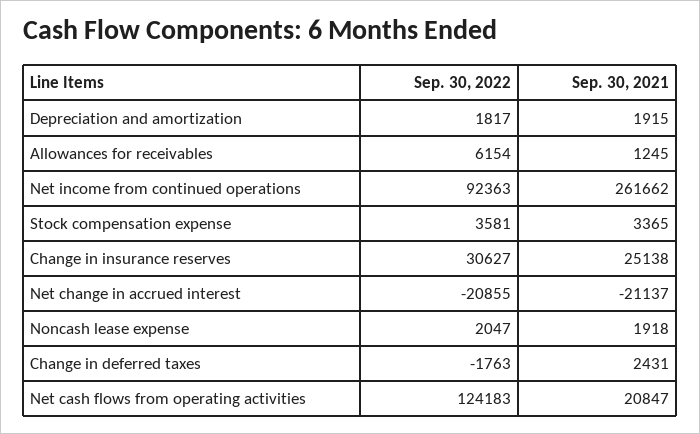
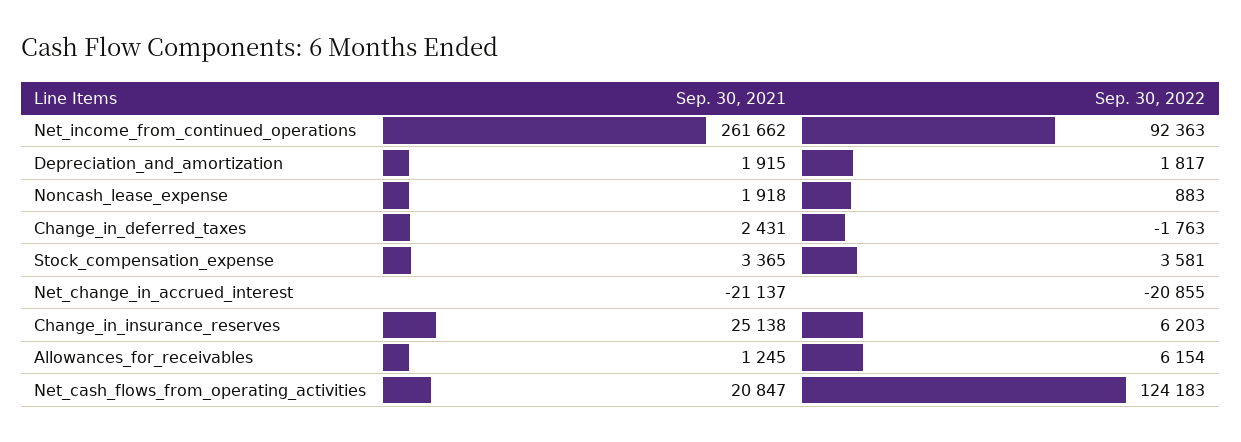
  {
    "Sep. 30, 2022": {
      "Depreciation and amortization": 1817,
      "Allowances for receivables": 6154,
      "Net income from continued operations": 92363,
      "Stock compensation expense": 3581,
-     "Change in insurance reserves": 30627,
+     "Change in insurance reserves": 6203,
      "Net change in accrued interest": -20855,
-     "Noncash lease expense": 2047,
+     "Noncash lease expense": 883,
      "Change in deferred taxes": -1763,
      "Net cash flows from operating activities": 124183
    },
    "Sep. 30, 2021": {
      "Depreciation and amortization": 1915,
      "Allowances for receivables": 1245,
      "Net income from continued operations": 261662,
      "Stock compensation expense": 3365,
      "Change in insurance reserves": 25138,
      "Net change in accrued interest": -21137,
      "Noncash lease expense": 1918,
      "Change in deferred taxes": 2431,
      "Net cash flows from operating activities": 20847
    }
  }

